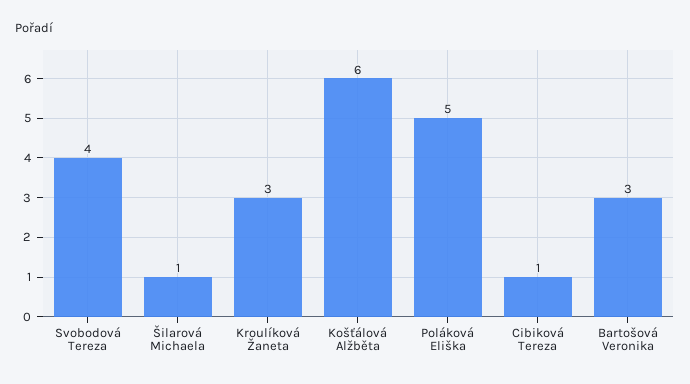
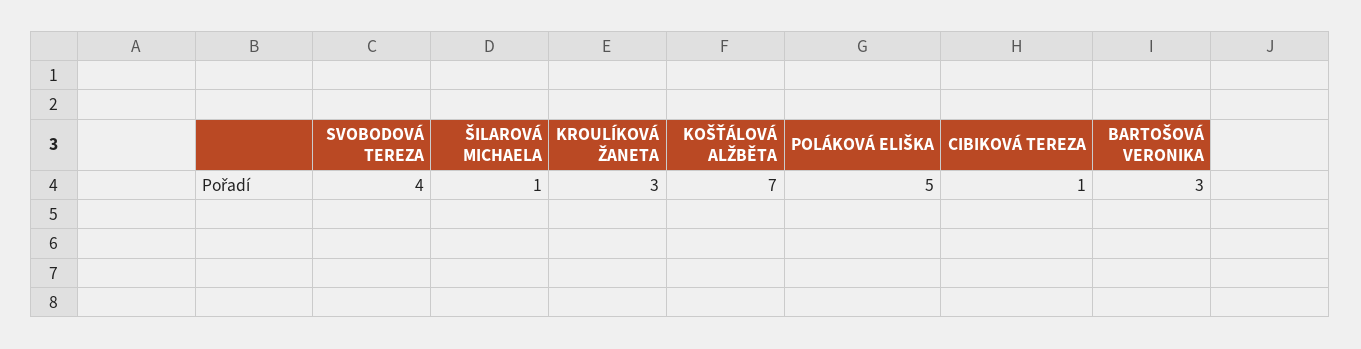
  {
    "Svobodová Tereza": 4,
    "Šilarová Michaela": 1,
    "Kroulíková Žaneta": 3,
-   "Košťálová Alžběta": 6,
+   "Košťálová Alžběta": 7,
    "Poláková Eliška": 5,
    "Cibiková Tereza": 1,
    "Bartošová Veronika": 3
  }

